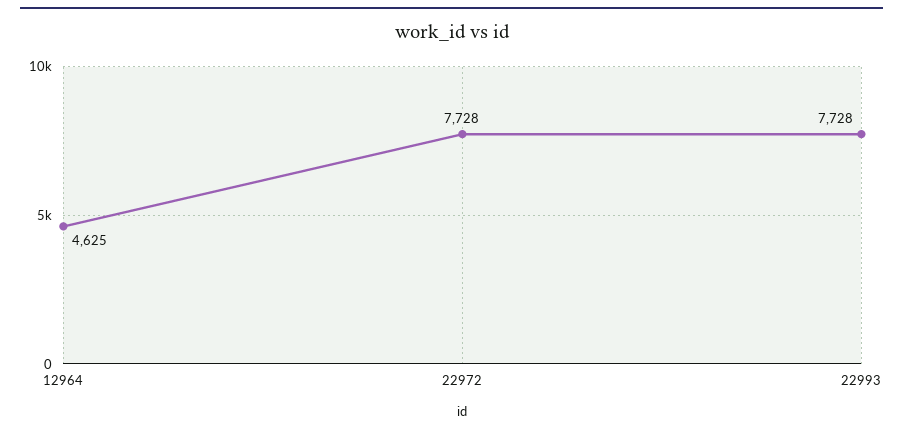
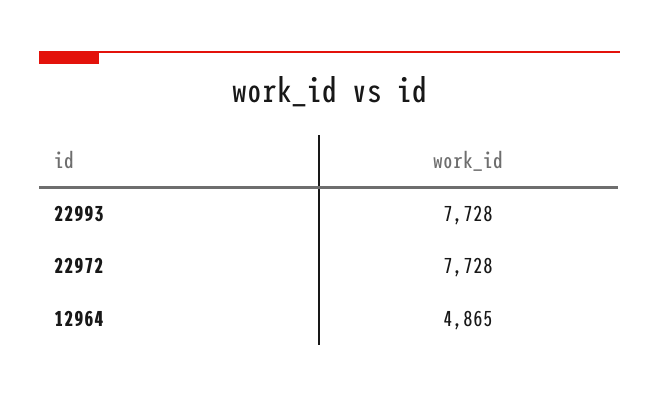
  {
-   "12964": 4625,
+   "12964": 4865,
    "22972": 7728,
    "22993": 7728
  }

